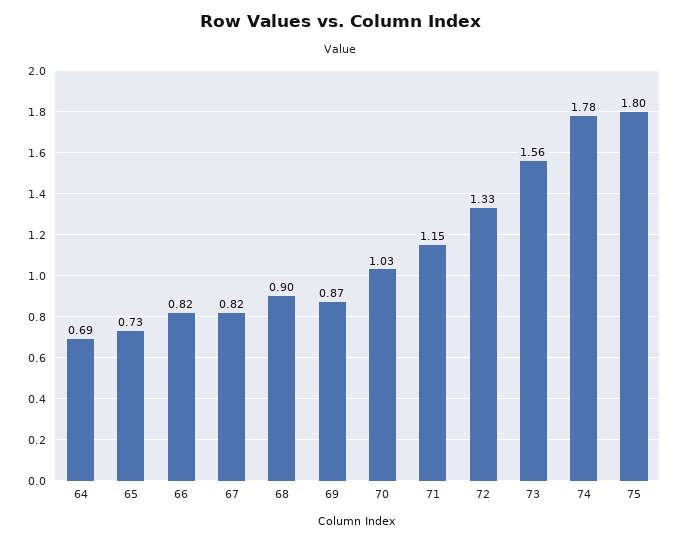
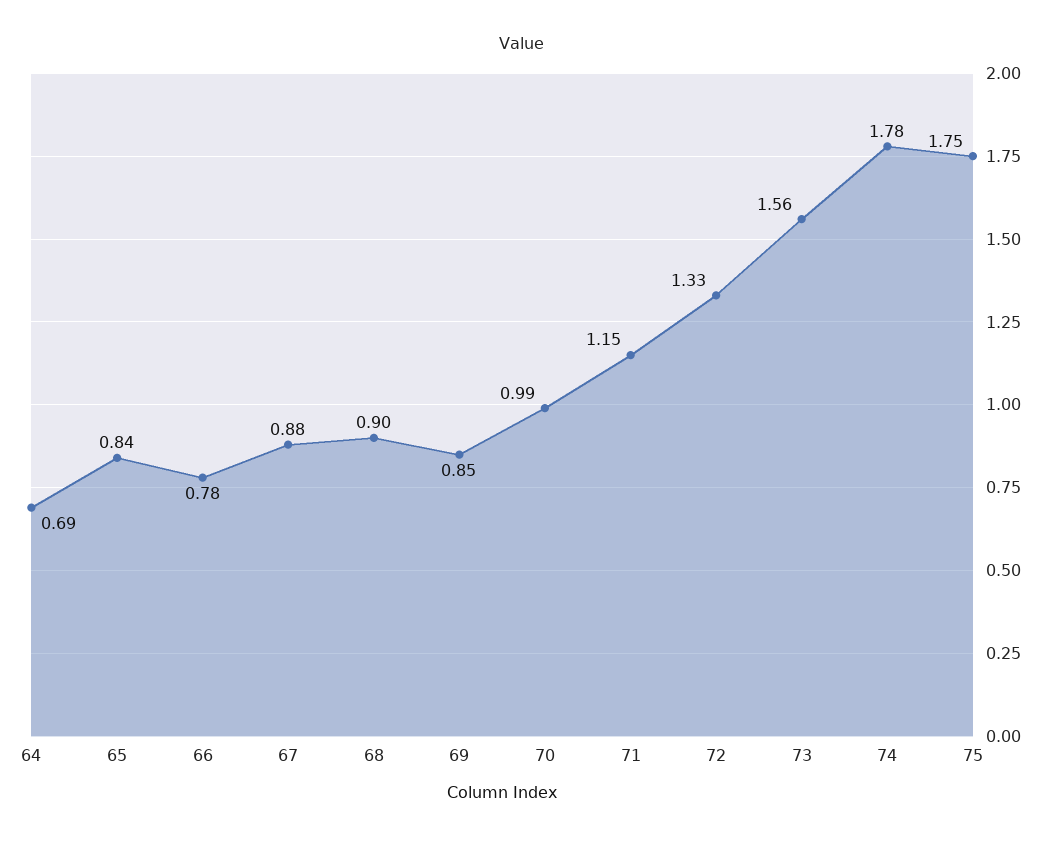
  {
    "64": 0.69,
-   "65": 0.73,
+   "65": 0.84,
-   "66": 0.82,
+   "66": 0.78,
-   "67": 0.82,
+   "67": 0.88,
    "68": 0.9,
-   "69": 0.87,
+   "69": 0.85,
-   "70": 1.03,
+   "70": 0.99,
    "71": 1.15,
    "72": 1.33,
    "73": 1.56,
    "74": 1.78,
-   "75": 1.8
+   "75": 1.75
  }

